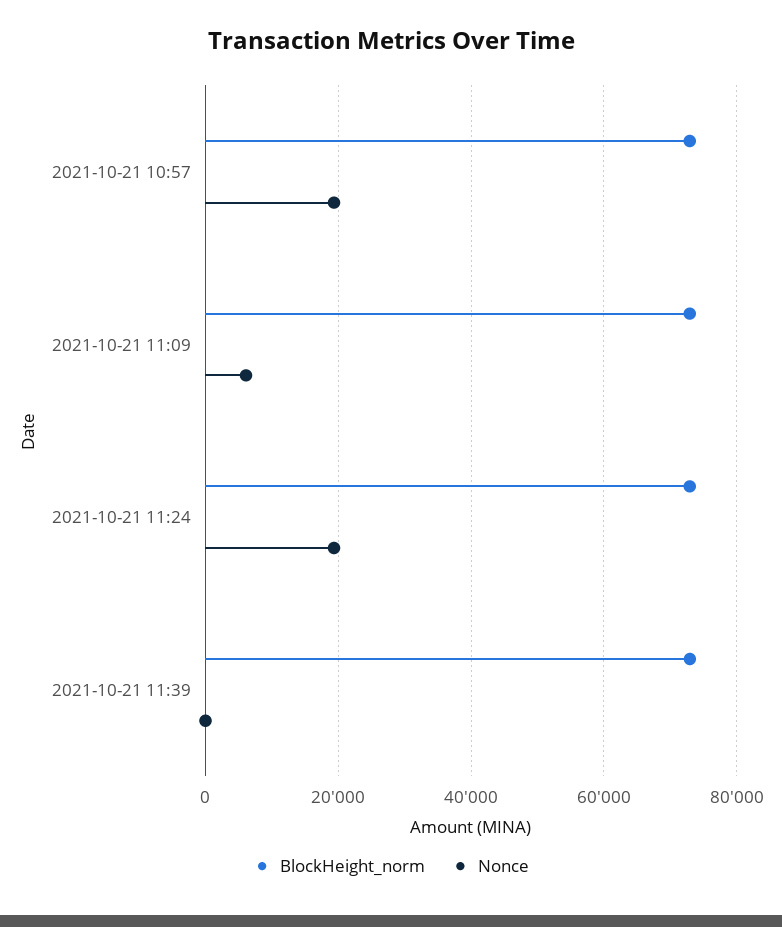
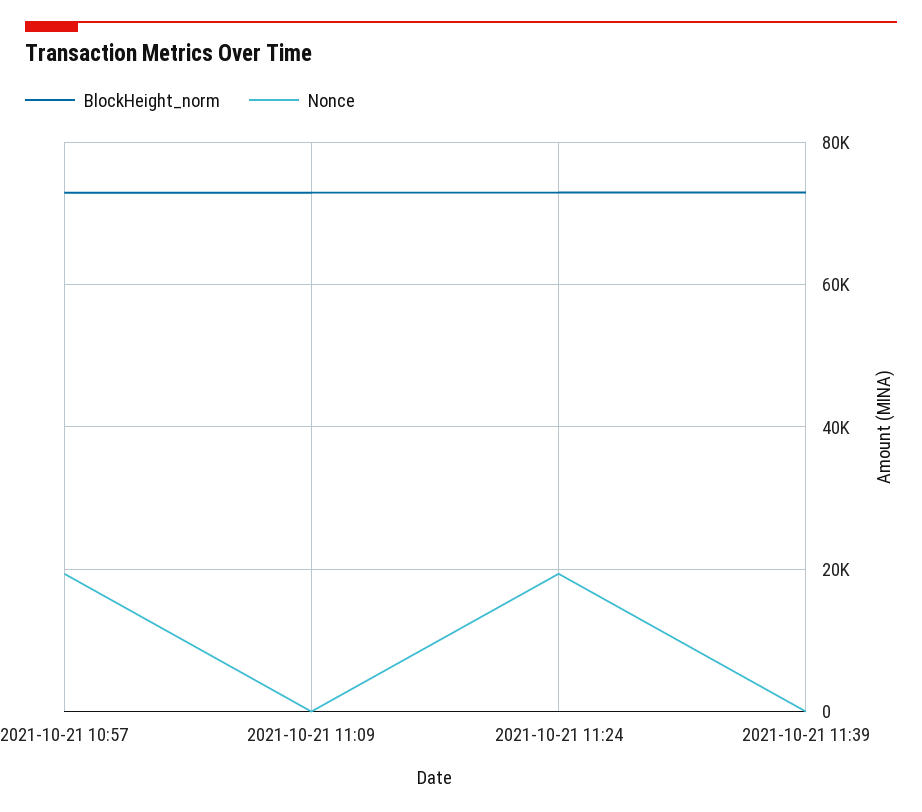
  {
    "BlockHeight_norm": {
      "2021-10-21 10:57": 72000,
      "2021-10-21 11:09": 72000,
      "2021-10-21 11:24": 72000,
      "2021-10-21 11:39": 72000
    },
    "Nonce": {
      "2021-10-21 10:57": 20000,
-     "2021-10-21 11:09": 6000,
+     "2021-10-21 11:09": 0,
      "2021-10-21 11:24": 20000,
      "2021-10-21 11:39": 0
    }
  }

